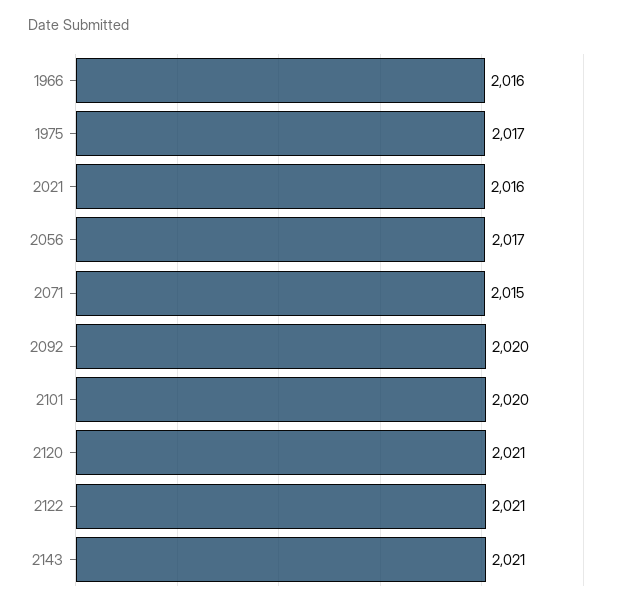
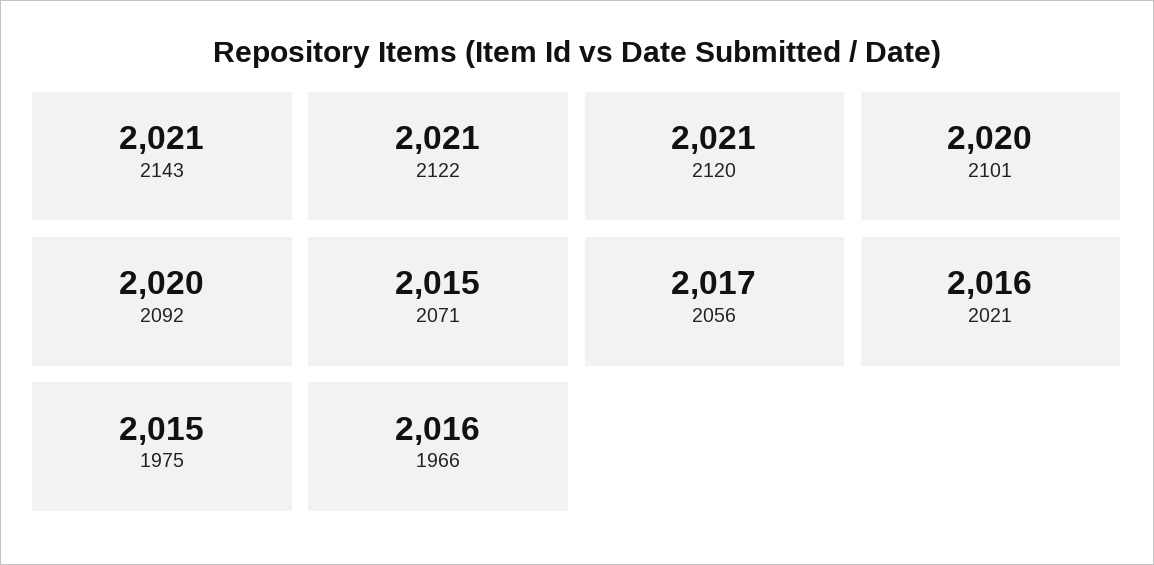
  {
    "1966": 2016,
-   "1975": 2017,
+   "1975": 2015,
    "2021": 2016,
    "2056": 2017,
    "2071": 2015,
    "2092": 2020,
    "2101": 2020,
    "2120": 2021,
    "2122": 2021,
    "2143": 2021
  }

